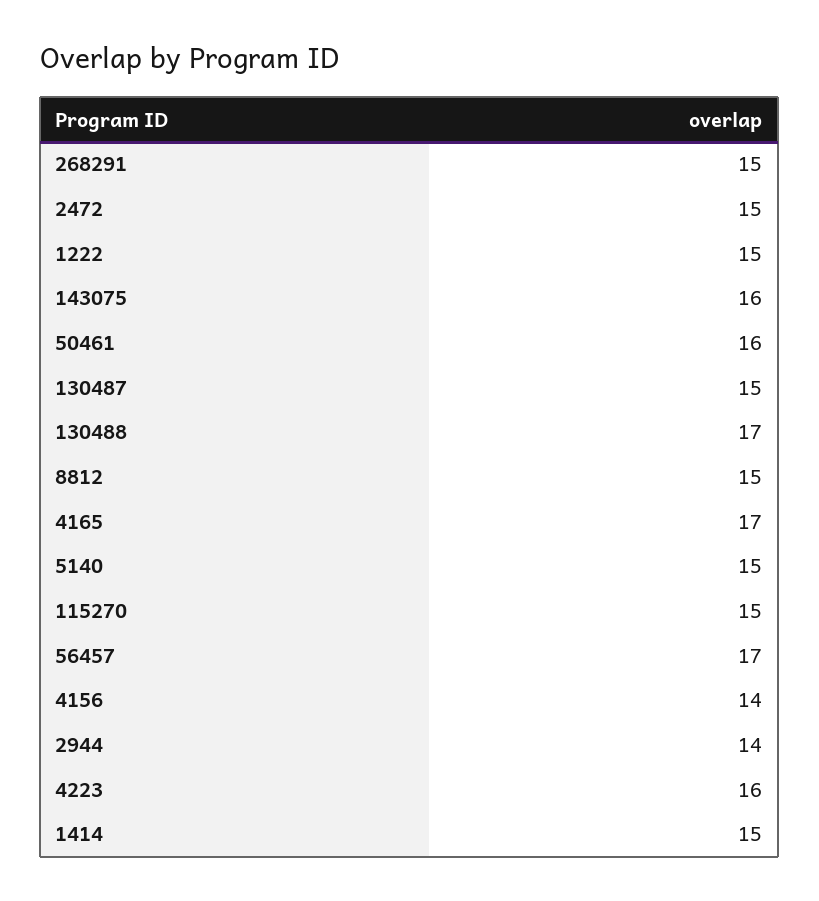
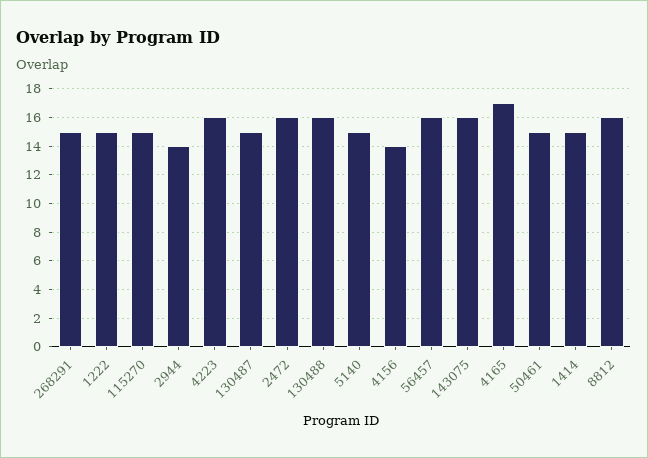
  {
    "268291": 15,
-   "2472": 15,
+   "2472": 16,
    "1222": 15,
    "143075": 16,
-   "50461": 16,
+   "50461": 15,
    "130487": 15,
-   "130488": 17,
+   "130488": 16,
-   "8812": 15,
+   "8812": 16,
    "4165": 17,
    "5140": 15,
    "115270": 15,
-   "56457": 17,
+   "56457": 16,
    "4156": 14,
    "2944": 14,
    "4223": 16,
    "1414": 15
  }

